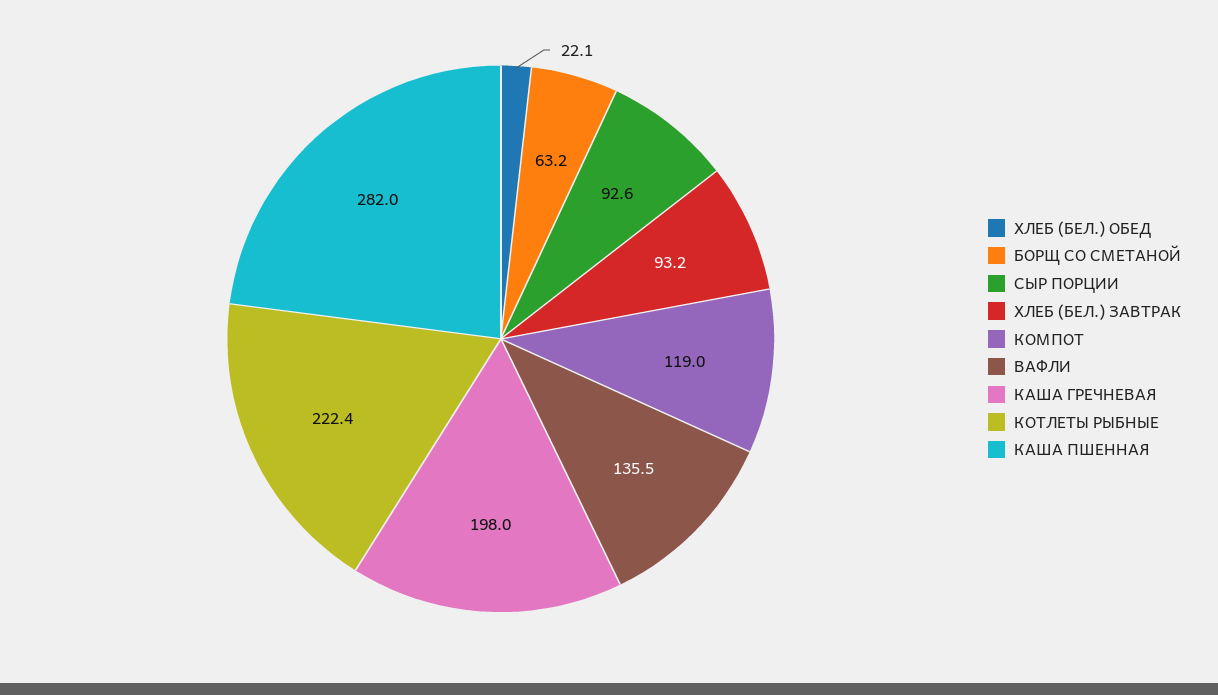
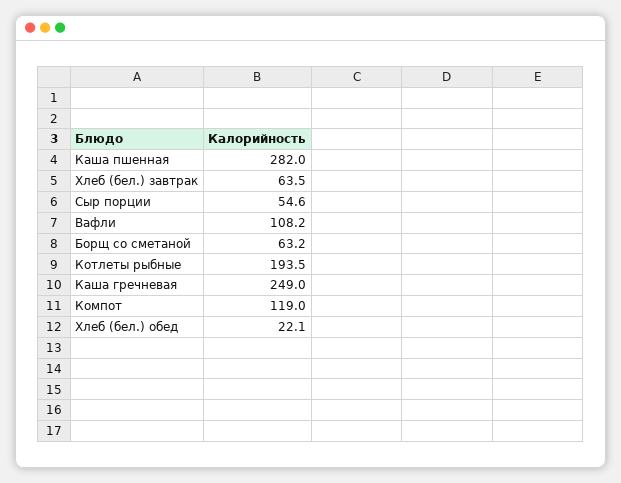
  {
    "ХЛЕБ (БЕЛ.) ОБЕД": 22.1,
    "БОРЩ СО СМЕТАНОЙ": 63.2,
-   "СЫР ПОРЦИИ": 92.6,
+   "СЫР ПОРЦИИ": 54.6,
-   "ХЛЕБ (БЕЛ.) ЗАВТРАК": 93.2,
+   "ХЛЕБ (БЕЛ.) ЗАВТРАК": 63.5,
    "КОМПОТ": 119,
-   "ВАФЛИ": 135.5,
+   "ВАФЛИ": 108.2,
-   "КАША ГРЕЧНЕВАЯ": 198,
+   "КАША ГРЕЧНЕВАЯ": 249,
-   "КОТЛЕТЫ РЫБНЫЕ": 222.4,
+   "КОТЛЕТЫ РЫБНЫЕ": 193.5,
    "КАША ПШЕННАЯ": 282
  }

